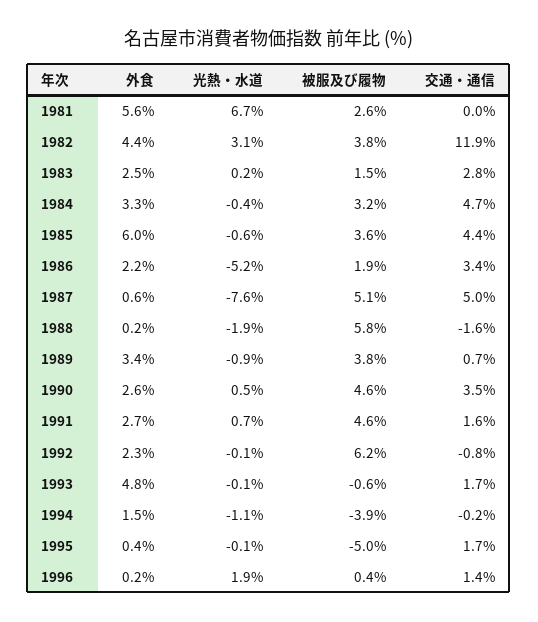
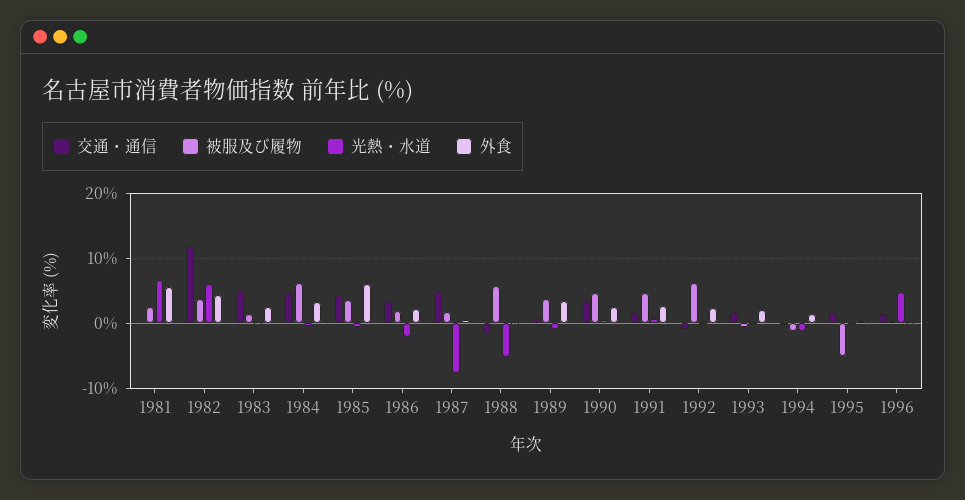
  {
    "外食": {
      "1981": 5.6,
      "1982": 4.4,
      "1983": 2.5,
      "1984": 3.3,
      "1985": 6,
      "1986": 2.2,
      "1987": 0.6,
      "1988": 0.2,
      "1989": 3.4,
      "1990": 2.6,
      "1991": 2.7,
      "1992": 2.3,
-     "1993": 4.8,
+     "1993": 2,
      "1994": 1.5,
      "1995": 0.4,
      "1996": 0.2
    },
    "光熱・水道": {
      "1981": 6.7,
-     "1982": 3.1,
+     "1982": 6,
      "1983": 0.2,
      "1984": -0.4,
      "1985": -0.6,
-     "1986": -5.2,
+     "1986": -2,
      "1987": -7.6,
-     "1988": -1.9,
+     "1988": -5,
      "1989": -0.9,
      "1990": 0.5,
      "1991": 0.7,
      "1992": -0.1,
      "1993": -0.1,
      "1994": -1.1,
      "1995": -0.1,
-     "1996": 1.9
+     "1996": 5
    },
    "被服及び履物": {
      "1981": 2.6,
      "1982": 3.8,
      "1983": 1.5,
-     "1984": 3.2,
+     "1984": 6,
      "1985": 3.6,
      "1986": 1.9,
-     "1987": 5.1,
+     "1987": 2,
      "1988": 5.8,
      "1989": 3.8,
      "1990": 4.6,
      "1991": 4.6,
      "1992": 6.2,
      "1993": -0.6,
-     "1994": -3.9,
+     "1994": -1,
      "1995": -5,
      "1996": 0.4
    },
    "交通・通信": {
      "1981": 0,
      "1982": 11.9,
-     "1983": 2.8,
+     "1983": 5,
      "1984": 4.7,
      "1985": 4.4,
      "1986": 3.4,
      "1987": 5,
      "1988": -1.6,
      "1989": 0.7,
      "1990": 3.5,
      "1991": 1.6,
      "1992": -0.8,
      "1993": 1.7,
      "1994": -0.2,
      "1995": 1.7,
      "1996": 1.4
    }
  }

